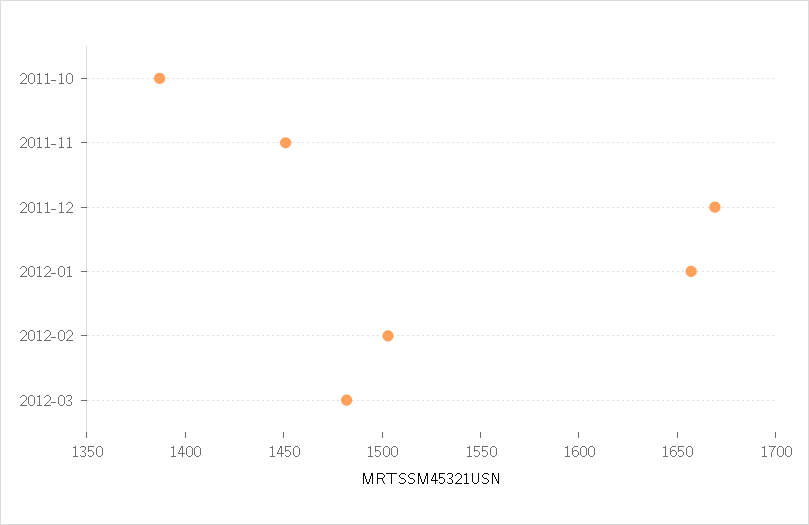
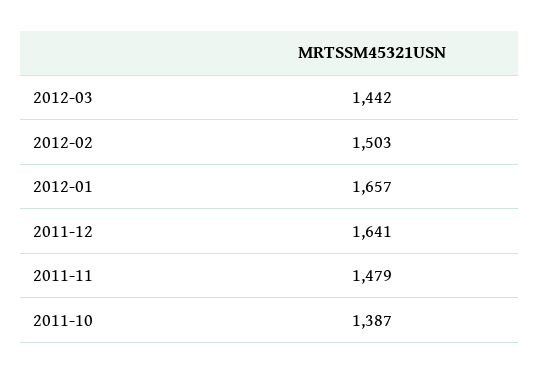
  {
    "2011-10": 1387,
-   "2011-11": 1450,
+   "2011-11": 1479,
-   "2011-12": 1670,
+   "2011-12": 1641,
    "2012-01": 1657,
    "2012-02": 1503,
-   "2012-03": 1480
+   "2012-03": 1442
  }

